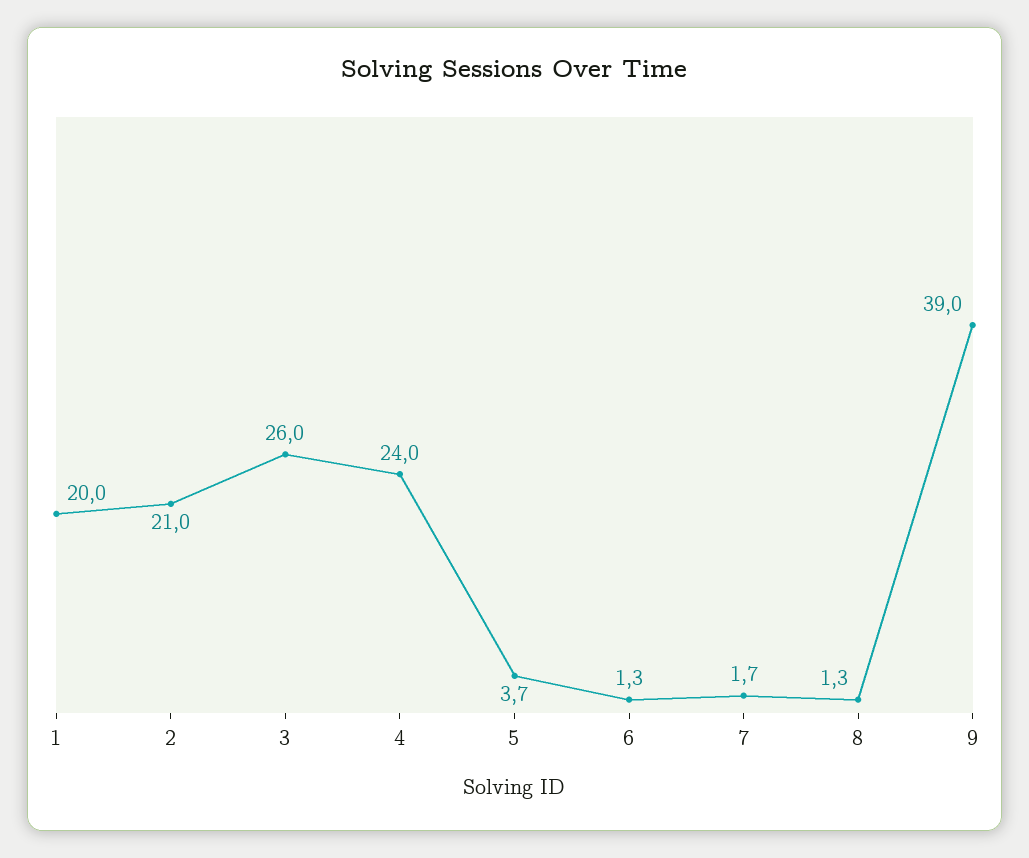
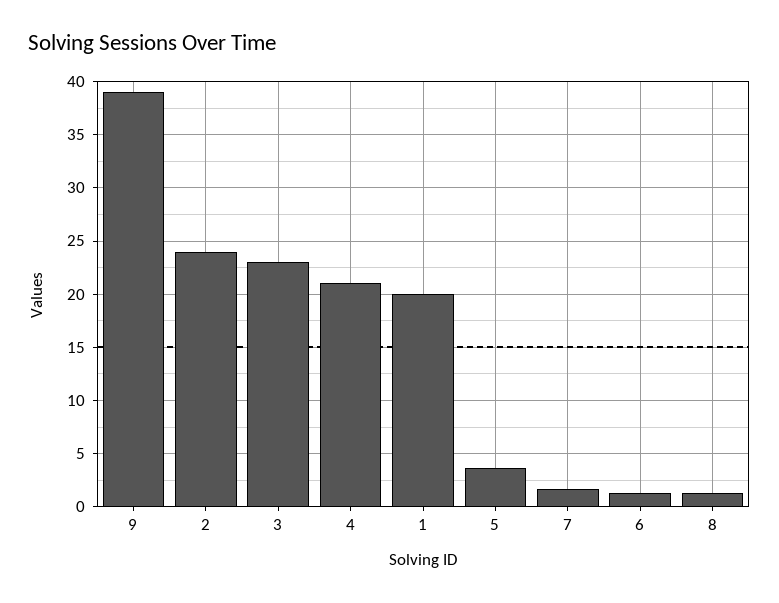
  {
    "1": 20,
-   "2": 21,
+   "2": 24,
-   "3": 26,
+   "3": 23,
-   "4": 24,
+   "4": 21,
    "5": 3.7,
    "6": 1.3,
    "7": 1.7,
    "8": 1.3,
    "9": 39
  }

